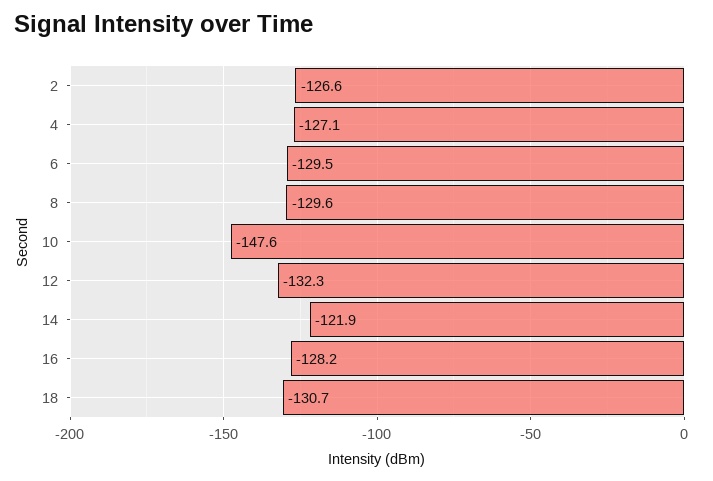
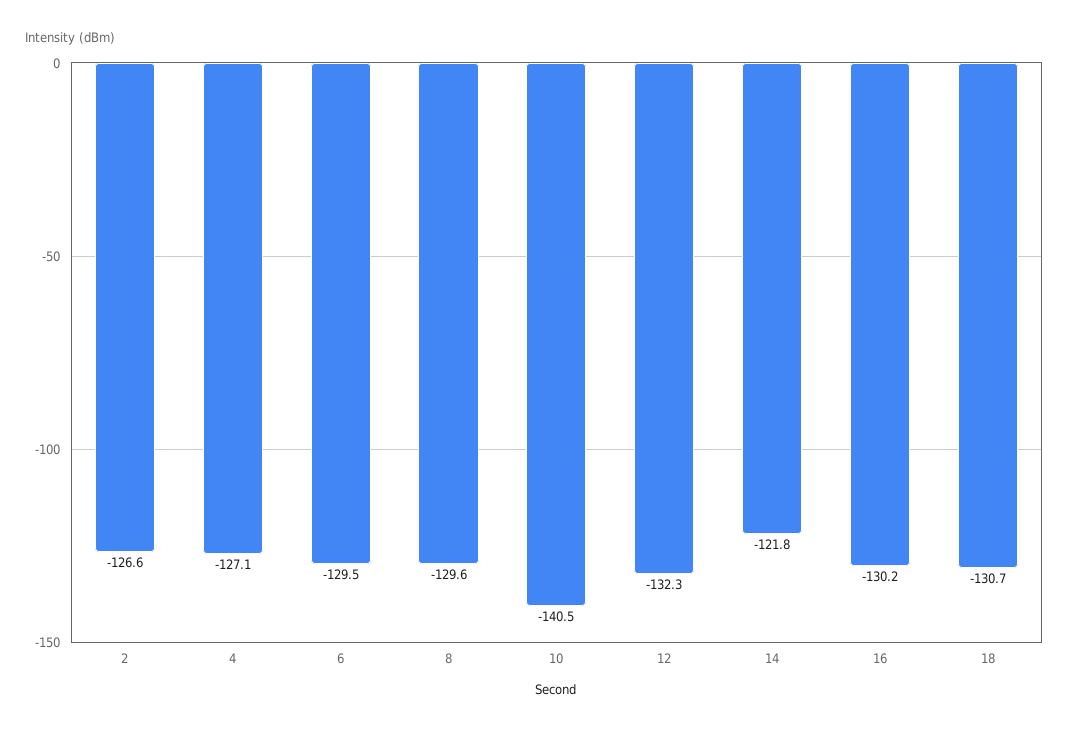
  {
    "2": -126.6,
    "4": -127.1,
    "6": -129.5,
    "8": -129.6,
-   "10": -147.6,
+   "10": -140.5,
    "12": -132.3,
-   "14": -121.9,
+   "14": -121.8,
-   "16": -128.2,
+   "16": -130.2,
    "18": -130.7
  }

